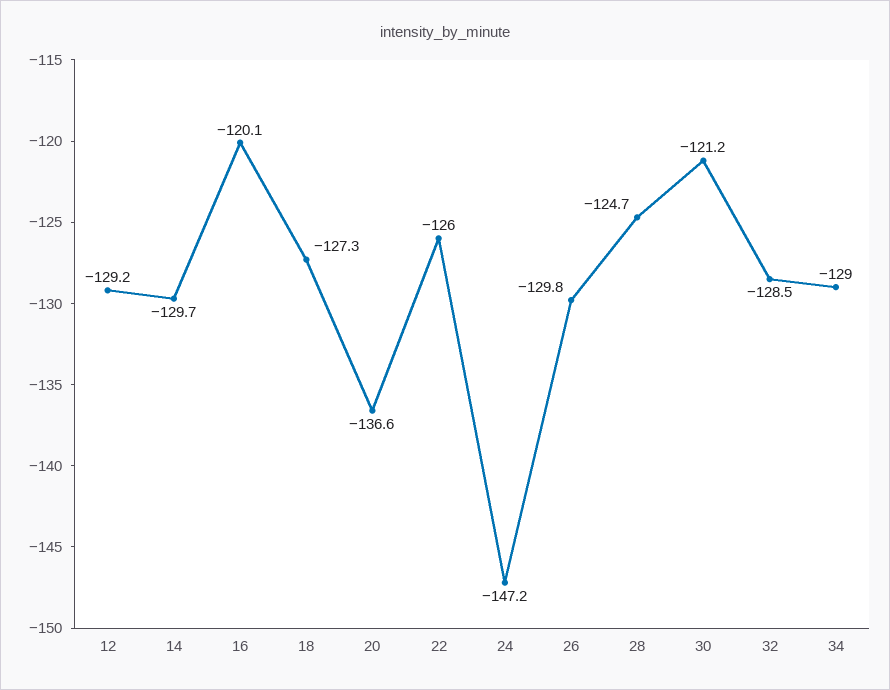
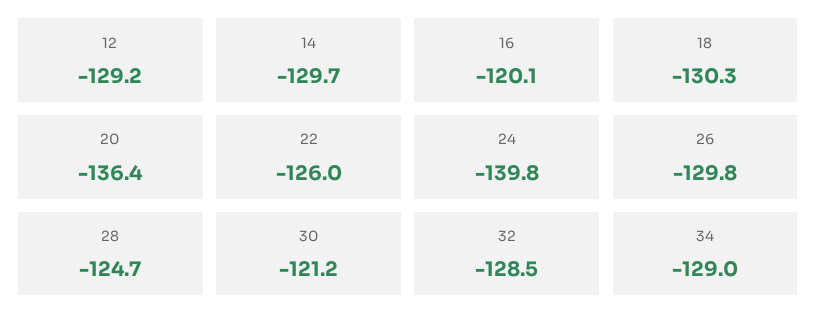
  {
    "12": -129.2,
    "14": -129.7,
    "16": -120.1,
-   "18": -127.3,
+   "18": -130.3,
-   "20": -136.6,
+   "20": -136.4,
    "22": -126,
-   "24": -147.2,
+   "24": -139.8,
    "26": -129.8,
    "28": -124.7,
    "30": -121.2,
    "32": -128.5,
    "34": -129
  }

